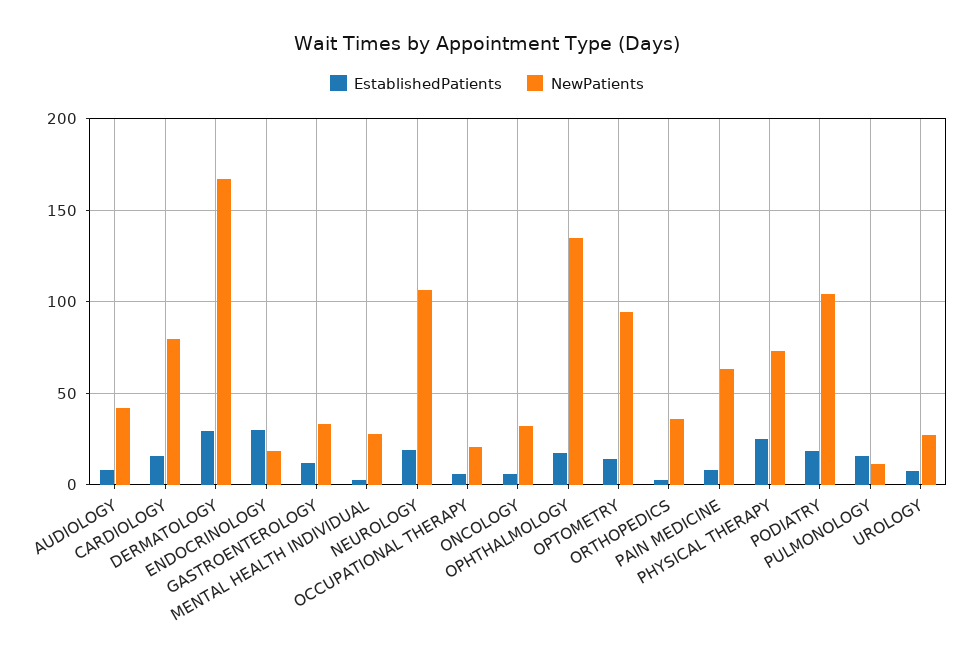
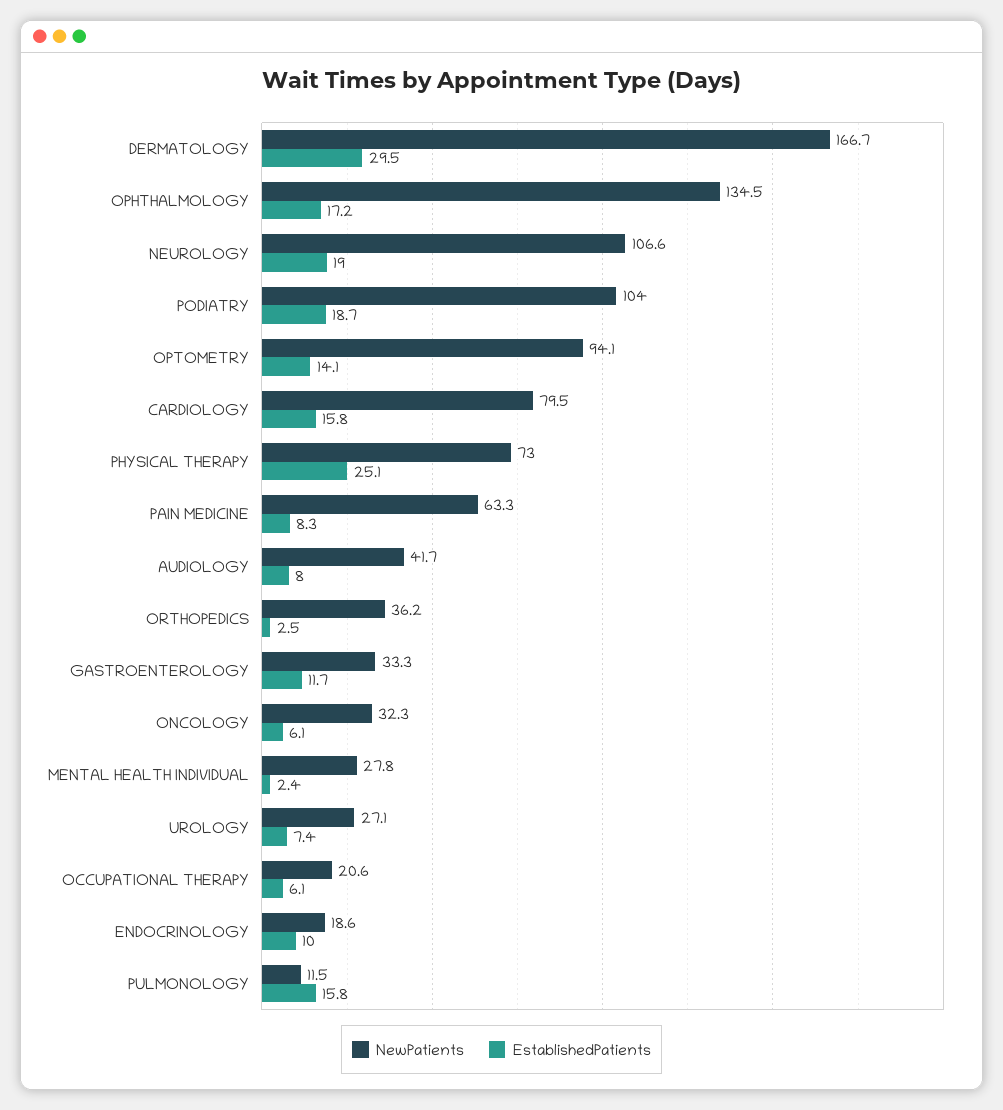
  {
    "EstablishedPatients": {
      "AUDIOLOGY": 8,
      "CARDIOLOGY": 15.8,
      "DERMATOLOGY": 29.5,
-     "ENDOCRINOLOGY": 30,
+     "ENDOCRINOLOGY": 10,
      "GASTROENTEROLOGY": 11.7,
      "MENTAL HEALTH INDIVIDUAL": 2.4,
      "NEUROLOGY": 19,
      "OCCUPATIONAL THERAPY": 6.1,
      "ONCOLOGY": 6.1,
      "OPHTHALMOLOGY": 17.2,
      "OPTOMETRY": 14.1,
      "ORTHOPEDICS": 2.5,
      "PAIN MEDICINE": 8.3,
      "PHYSICAL THERAPY": 25.1,
      "PODIATRY": 18.7,
      "PULMONOLOGY": 15.8,
      "UROLOGY": 7.4
    },
    "NewPatients": {
      "AUDIOLOGY": 41.7,
      "CARDIOLOGY": 79.5,
      "DERMATOLOGY": 166.7,
      "ENDOCRINOLOGY": 18.6,
      "GASTROENTEROLOGY": 33.3,
      "MENTAL HEALTH INDIVIDUAL": 27.8,
      "NEUROLOGY": 106.6,
      "OCCUPATIONAL THERAPY": 20.6,
      "ONCOLOGY": 32.3,
      "OPHTHALMOLOGY": 134.5,
      "OPTOMETRY": 94.1,
      "ORTHOPEDICS": 36.2,
      "PAIN MEDICINE": 63.3,
      "PHYSICAL THERAPY": 73,
      "PODIATRY": 104,
      "PULMONOLOGY": 11.5,
      "UROLOGY": 27.1
    }
  }

